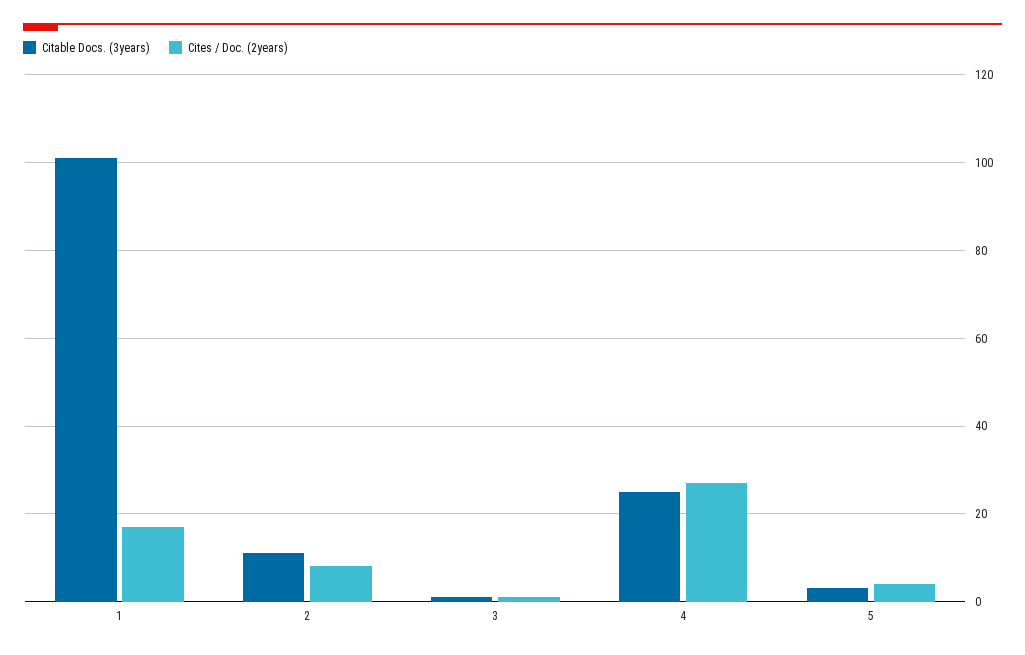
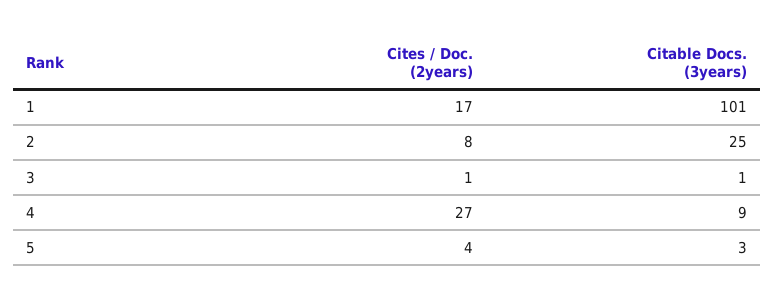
  {
    "Citable Docs. (3years)": {
      "1": 101,
-     "2": 10,
+     "2": 25,
      "3": 1,
-     "4": 25,
+     "4": 9,
      "5": 3
    },
    "Cites / Doc. (2years)": {
      "1": 17,
      "2": 8,
      "3": 1,
      "4": 27,
      "5": 4
    }
  }

